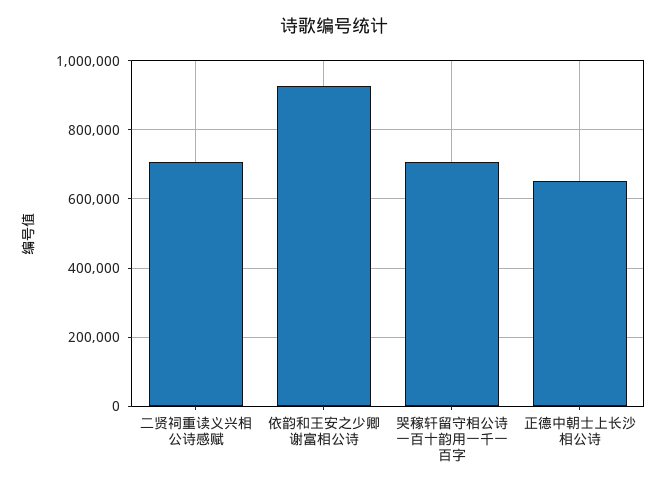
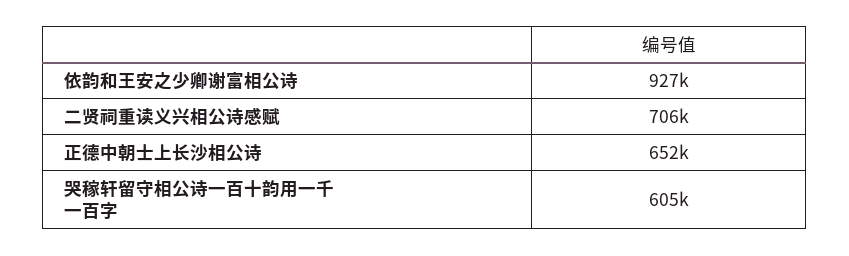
  {
    "二贤祠重读义兴相公诗感赋": 706000,
    "依韵和王安之少卿谢富相公诗": 927000,
-   "哭稼轩留守相公诗一百十韵用一千一百字": 700000,
+   "哭稼轩留守相公诗一百十韵用一千一百字": 605000,
    "正德中朝士上长沙相公诗": 652000
  }

